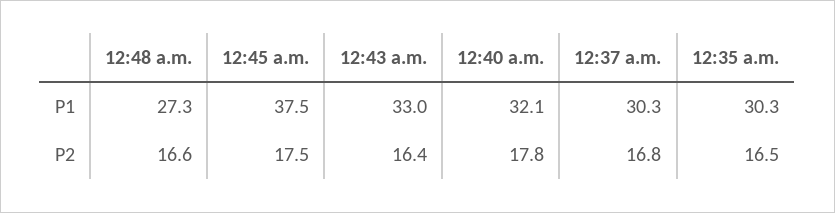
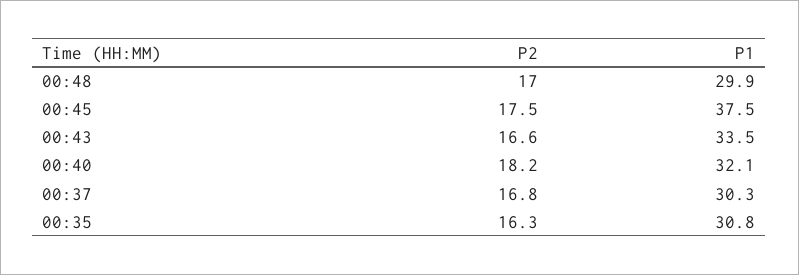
  {
    "12:48 a.m.": {
-     "P1": 27.3,
+     "P1": 29.9,
-     "P2": 16.6
+     "P2": 17
    },
    "12:45 a.m.": {
      "P1": 37.5,
      "P2": 17.5
    },
    "12:43 a.m.": {
-     "P1": 33,
+     "P1": 33.5,
-     "P2": 16.4
+     "P2": 16.6
    },
    "12:40 a.m.": {
      "P1": 32.1,
-     "P2": 17.8
+     "P2": 18.2
    },
    "12:37 a.m.": {
      "P1": 30.3,
      "P2": 16.8
    },
    "12:35 a.m.": {
-     "P1": 30.3,
+     "P1": 30.8,
-     "P2": 16.5
+     "P2": 16.3
    }
  }

